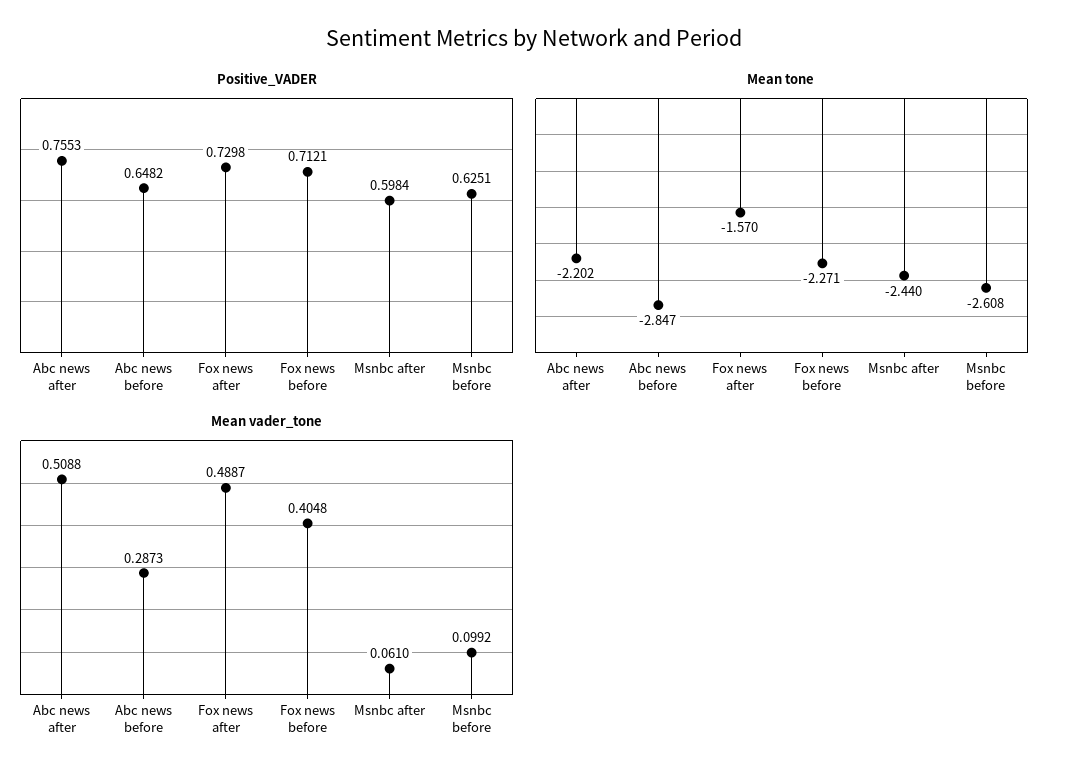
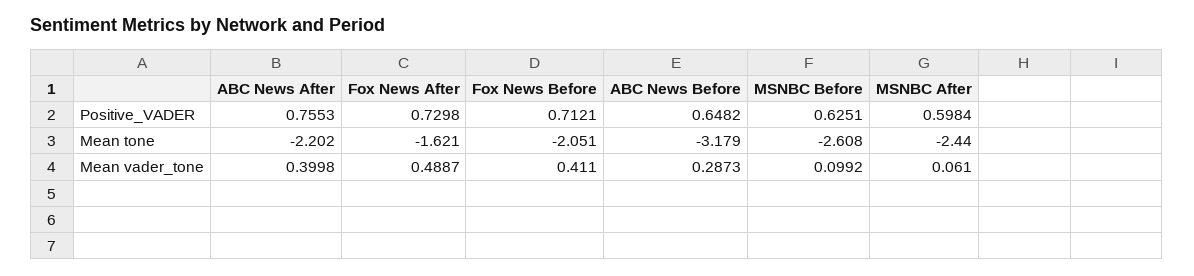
  {
    "Positive_VADER": {
      "Abc news after": 0.7553,
      "Abc news before": 0.6482,
      "Fox news after": 0.7298,
      "Fox news before": 0.7121,
      "Msnbc after": 0.5984,
      "Msnbc before": 0.6251
    },
    "Mean tone": {
      "Abc news after": -2.202,
-     "Abc news before": -2.847,
+     "Abc news before": -3.179,
-     "Fox news after": -1.57,
+     "Fox news after": -1.621,
-     "Fox news before": -2.271,
+     "Fox news before": -2.051,
      "Msnbc after": -2.44,
      "Msnbc before": -2.608
    },
    "Mean vader_tone": {
-     "Abc news after": 0.5088,
+     "Abc news after": 0.3998,
      "Abc news before": 0.2873,
      "Fox news after": 0.4887,
-     "Fox news before": 0.4048,
+     "Fox news before": 0.411,
      "Msnbc after": 0.061,
      "Msnbc before": 0.0992
    }
  }

